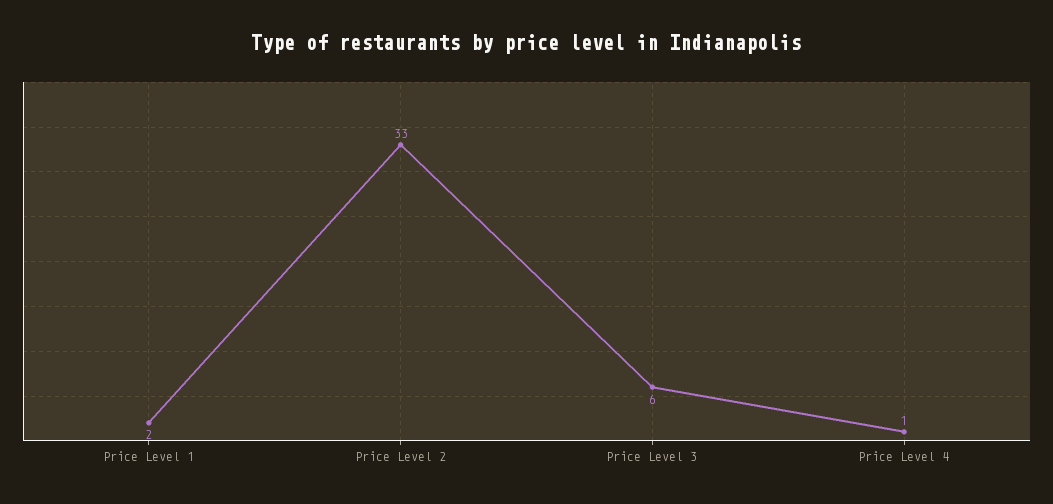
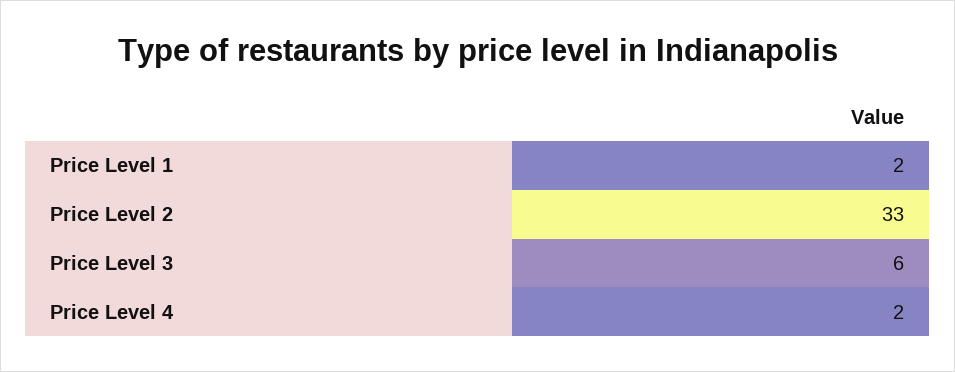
  {
    "Price Level 1": 2,
    "Price Level 2": 33,
    "Price Level 3": 6,
-   "Price Level 4": 1
+   "Price Level 4": 2
  }

